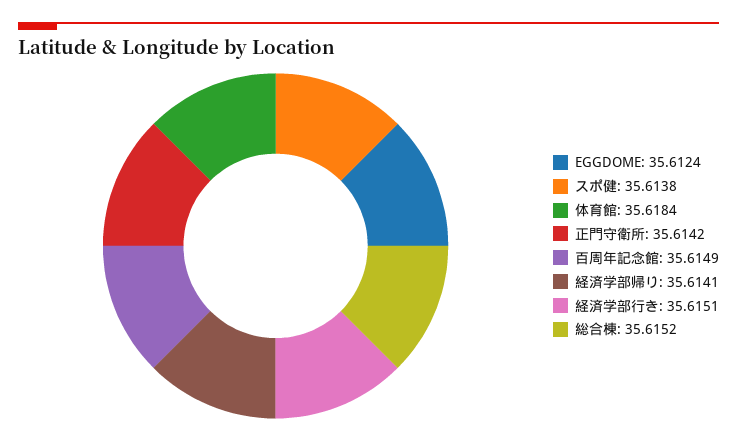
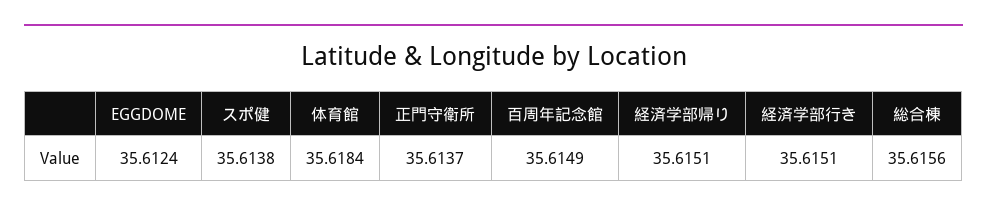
  {
    "EGGDOME": 35.6124,
    "スポ健": 35.6138,
    "体育館": 35.6184,
-   "正門守衛所": 35.6142,
+   "正門守衛所": 35.6137,
    "百周年記念館": 35.6149,
-   "経済学部帰り": 35.6141,
+   "経済学部帰り": 35.6151,
    "経済学部行き": 35.6151,
-   "総合棟": 35.6152
+   "総合棟": 35.6156
  }

